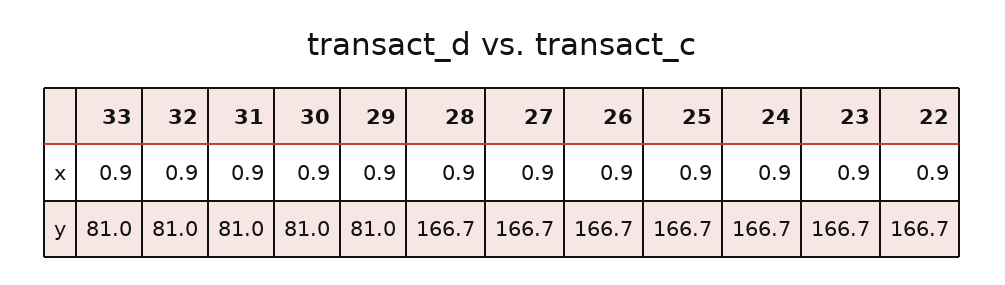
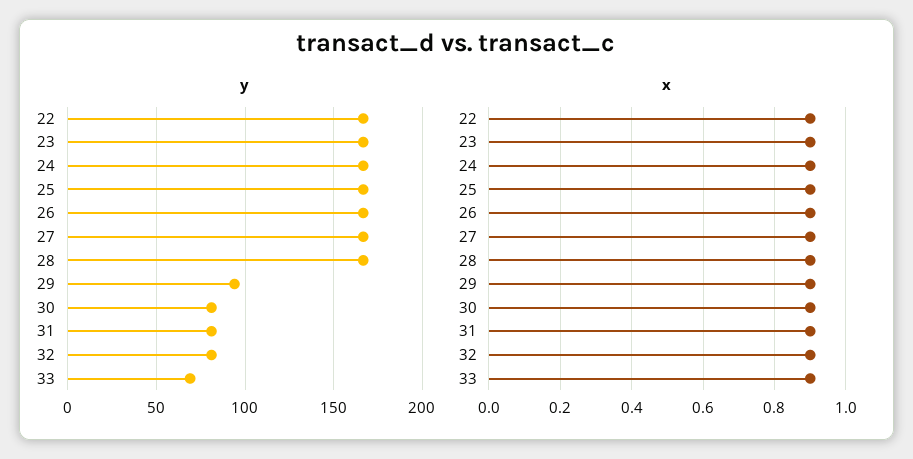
  {
    "x": {
      "33": 0.9,
      "32": 0.9,
      "31": 0.9,
      "30": 0.9,
      "29": 0.9,
      "28": 0.9,
      "27": 0.9,
      "26": 0.9,
      "25": 0.9,
      "24": 0.9,
      "23": 0.9,
      "22": 0.9
    },
    "y": {
-     "33": 81,
+     "33": 70,
      "32": 81,
      "31": 81,
      "30": 81,
-     "29": 81,
+     "29": 95,
      "28": 166.7,
      "27": 166.7,
      "26": 166.7,
      "25": 166.7,
      "24": 166.7,
      "23": 166.7,
      "22": 166.7
    }
  }

